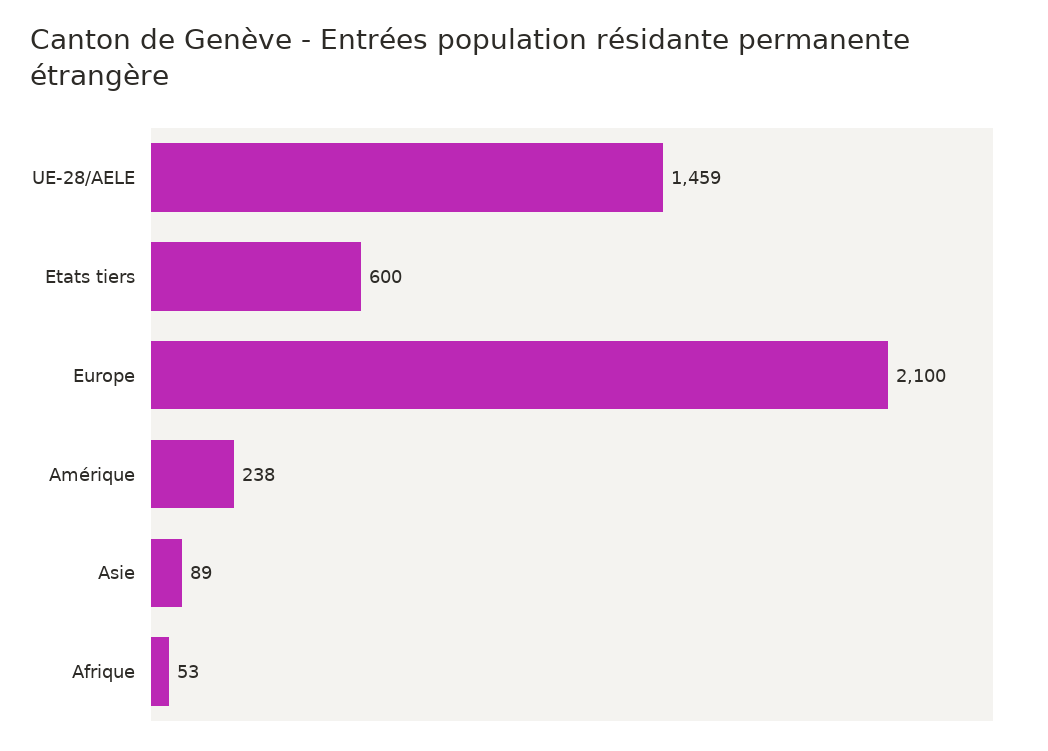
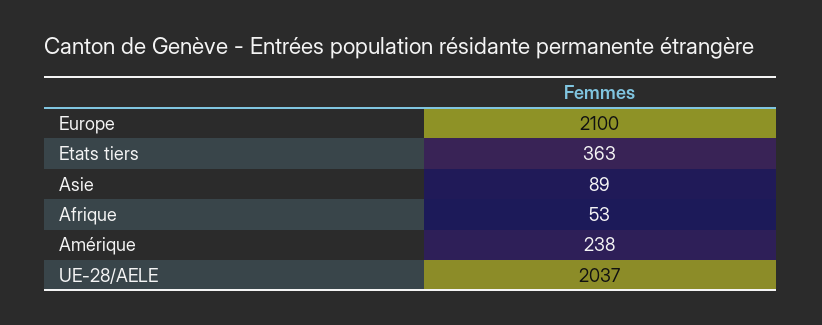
  {
-   "UE-28/AELE": 1459,
+   "UE-28/AELE": 2037,
-   "Etats tiers": 600,
+   "Etats tiers": 363,
    "Europe": 2100,
    "Amérique": 238,
    "Asie": 89,
    "Afrique": 53
  }

